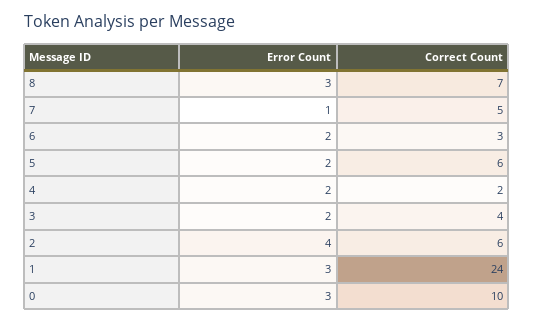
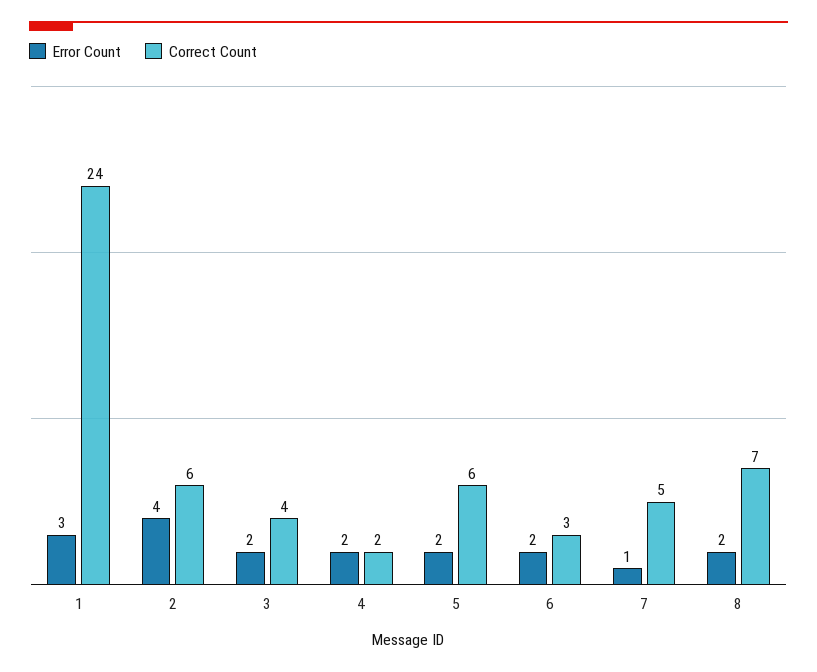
  {
    "Error Count": {
-     "8": 3,
+     "8": 2,
      "7": 1,
      "6": 2,
      "5": 2,
      "4": 2,
      "3": 2,
      "2": 4,
-     "1": 3,
+     "1": 3
-     "0": 3
    },
    "Correct Count": {
      "8": 7,
      "7": 5,
      "6": 3,
      "5": 6,
      "4": 2,
      "3": 4,
      "2": 6,
-     "1": 24,
+     "1": 24
-     "0": 10
    }
  }

